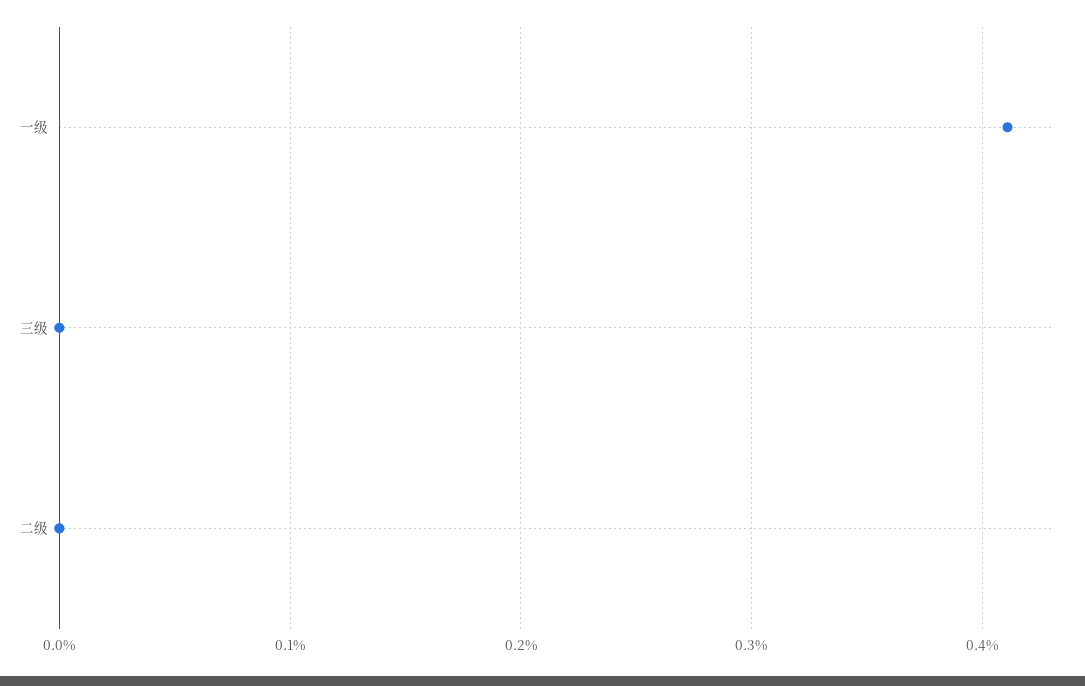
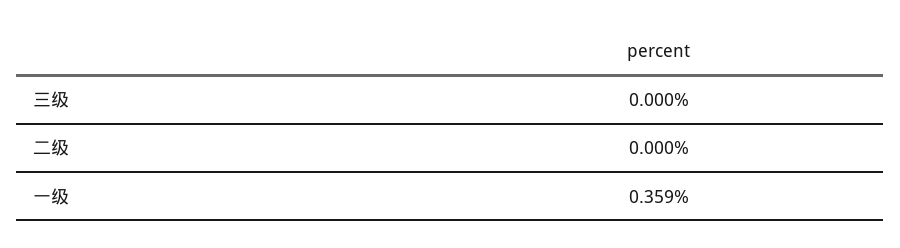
  {
-   "一级": 0.41,
+   "一级": 0.359,
    "三级": 0,
    "二级": 0
  }

